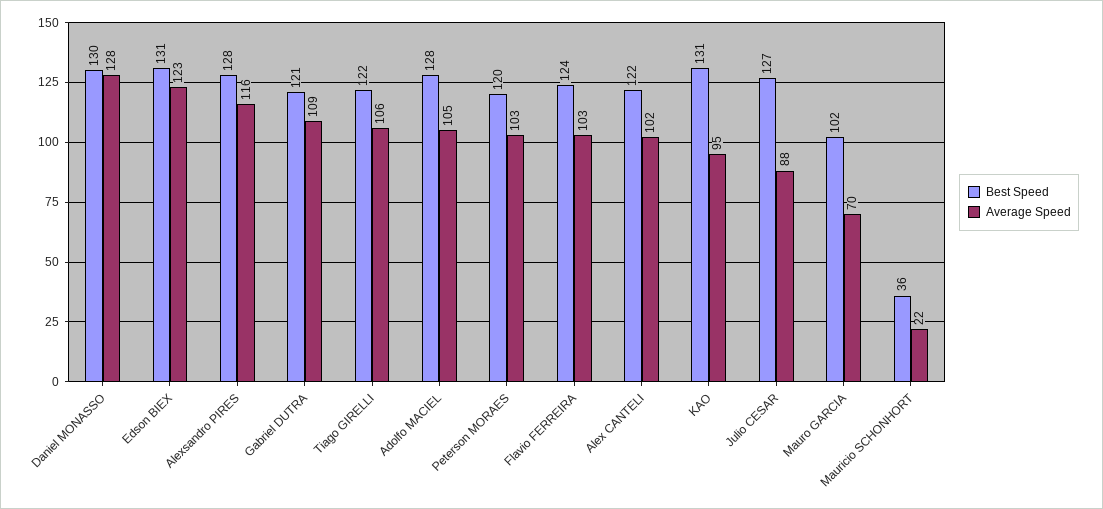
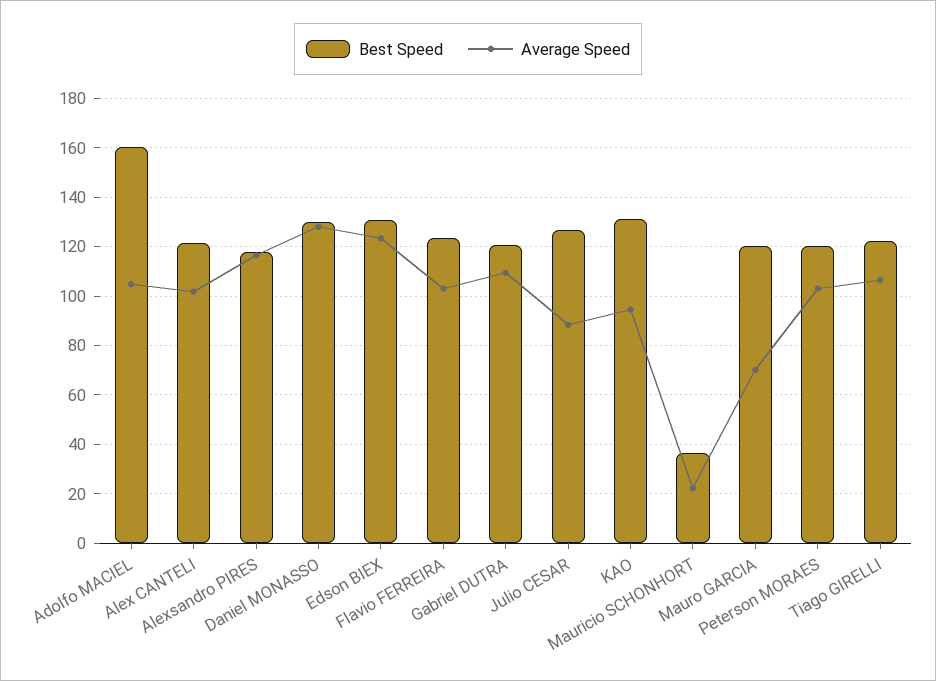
  {
    "Best Speed": {
      "Daniel MONASSO": 130,
      "Edson BIEX": 131,
-     "Alexsandro PIRES": 128,
+     "Alexsandro PIRES": 117.5,
      "Gabriel DUTRA": 121,
      "Tiago GIRELLI": 122,
-     "Adolfo MACIEL": 128,
+     "Adolfo MACIEL": 160,
      "Peterson MORAES": 120,
      "Flavio FERREIRA": 124,
      "Alex CANTELI": 122,
      "KAO": 131,
      "Julio CESAR": 127,
-     "Mauro GARCIA": 102,
+     "Mauro GARCIA": 120,
      "Mauricio SCHONHORT": 36
    },
    "Average Speed": {
      "Daniel MONASSO": 128,
      "Edson BIEX": 123,
      "Alexsandro PIRES": 116,
      "Gabriel DUTRA": 109,
      "Tiago GIRELLI": 106,
      "Adolfo MACIEL": 105,
      "Peterson MORAES": 103,
      "Flavio FERREIRA": 103,
      "Alex CANTELI": 102,
      "KAO": 95,
      "Julio CESAR": 88,
      "Mauro GARCIA": 70,
      "Mauricio SCHONHORT": 22
    }
  }

